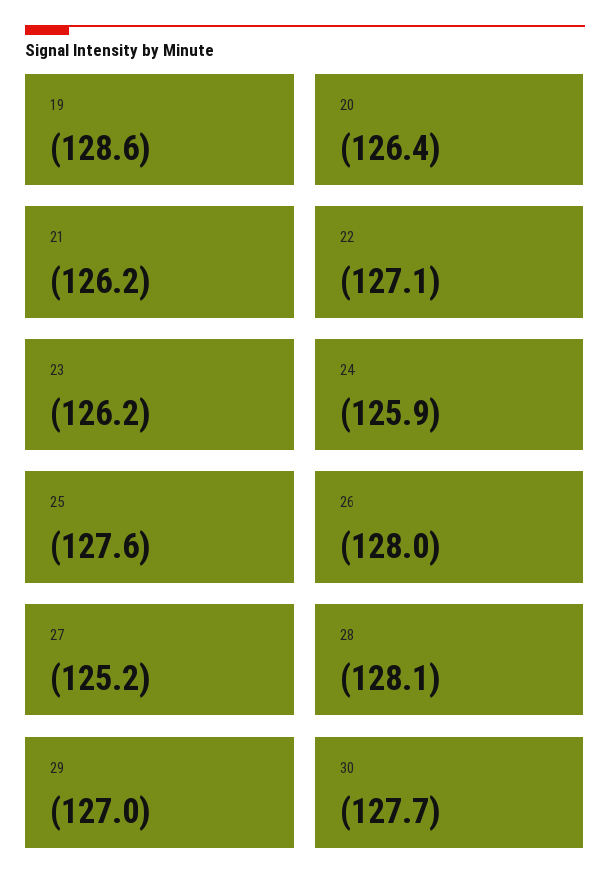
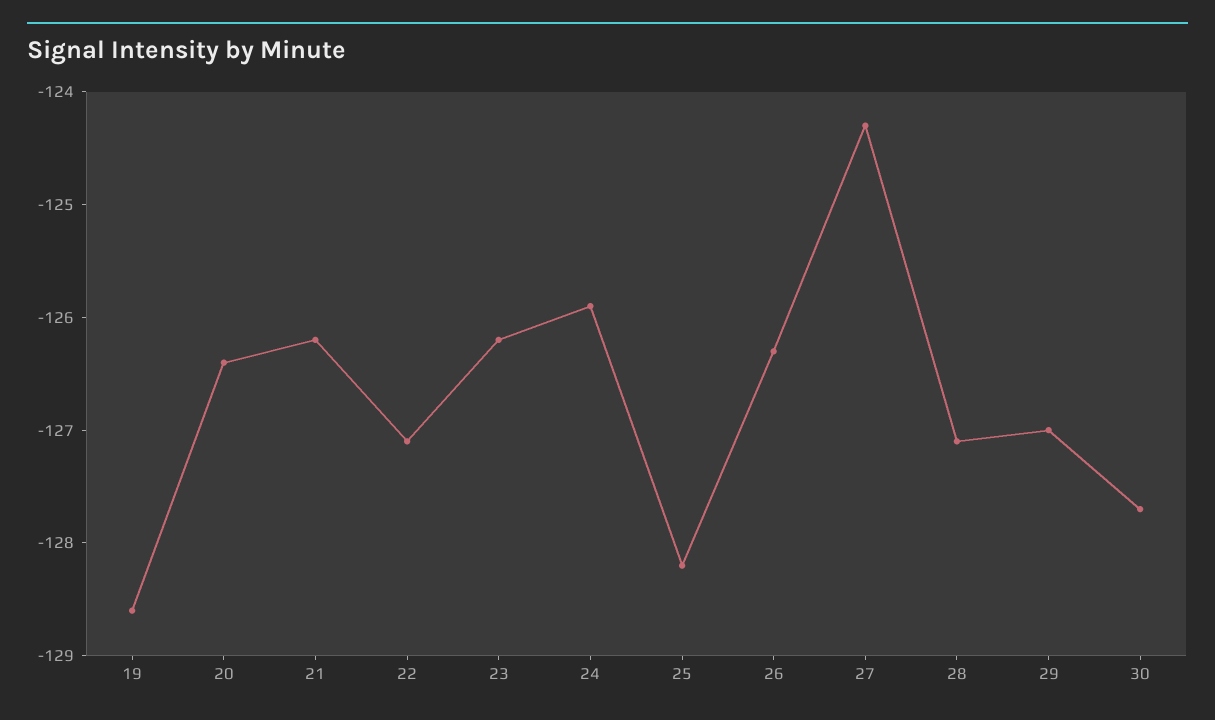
  {
    "19": -128.6,
    "20": -126.4,
    "21": -126.2,
    "22": -127.1,
    "23": -126.2,
    "24": -125.9,
-   "25": -127.6,
+   "25": -128.2,
-   "26": -128,
+   "26": -126.3,
-   "27": -125.2,
+   "27": -124.3,
-   "28": -128.1,
+   "28": -127.1,
    "29": -127,
    "30": -127.7
  }

